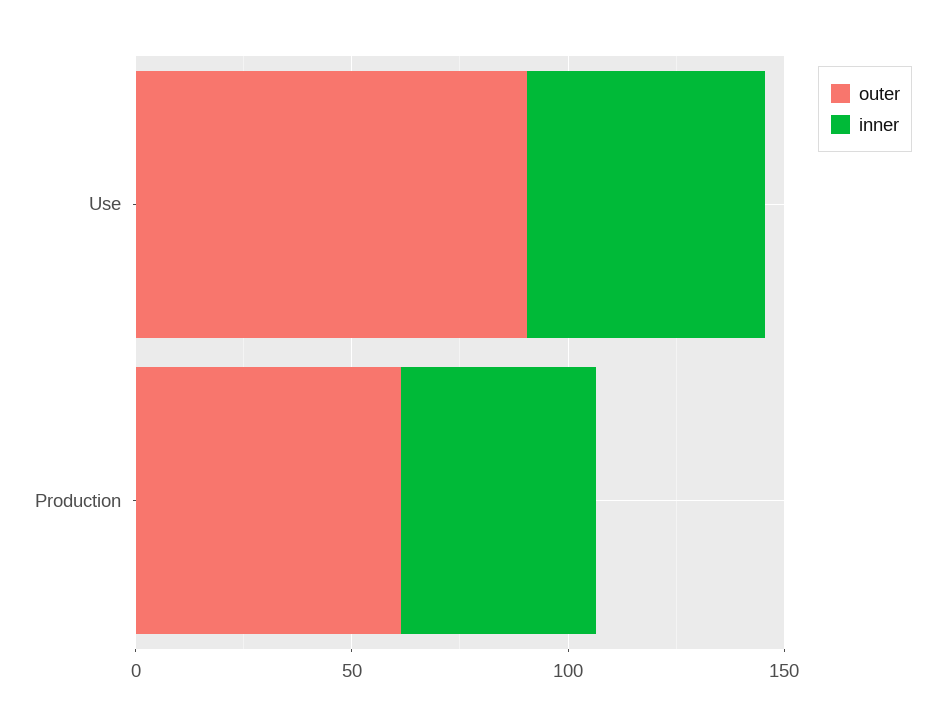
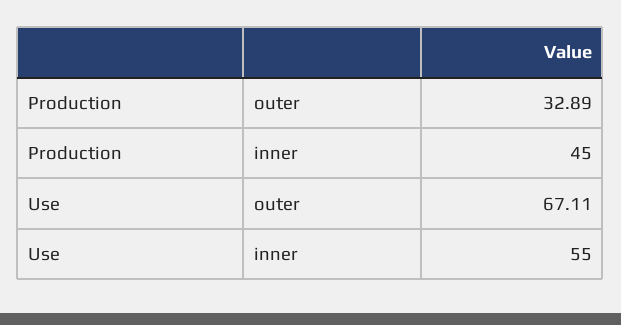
  {
    "outer": {
-     "Use": 90,
+     "Use": 67.11,
-     "Production": 60
+     "Production": 32.89
    },
    "inner": {
      "Use": 55,
      "Production": 45
    }
  }

